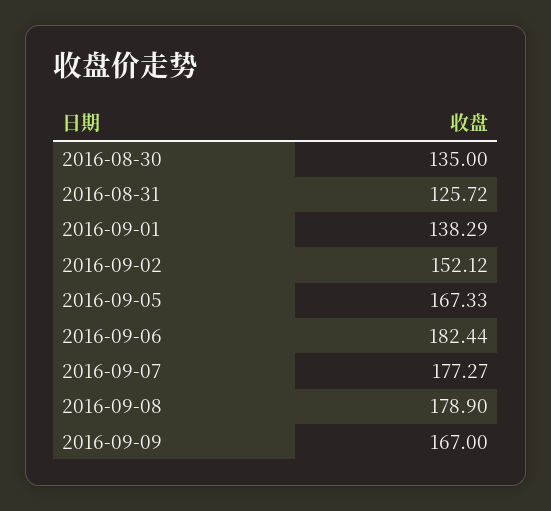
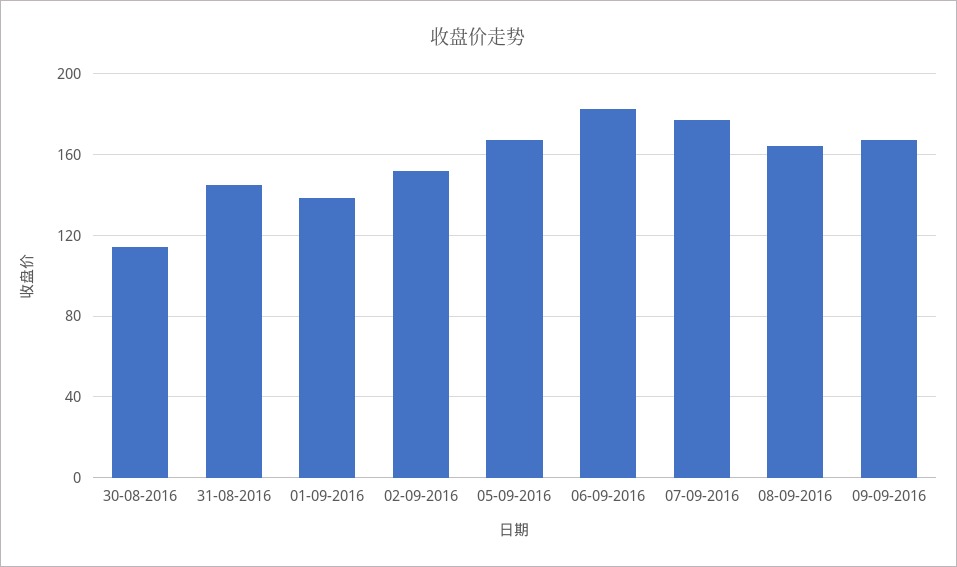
  {
-   "2016-08-30": 135,
+   "2016-08-30": 115,
-   "2016-08-31": 125.72,
+   "2016-08-31": 145,
    "2016-09-01": 138.29,
    "2016-09-02": 152.12,
    "2016-09-05": 167.33,
    "2016-09-06": 182.44,
    "2016-09-07": 177.27,
-   "2016-09-08": 178.9,
+   "2016-09-08": 165,
    "2016-09-09": 167
  }

